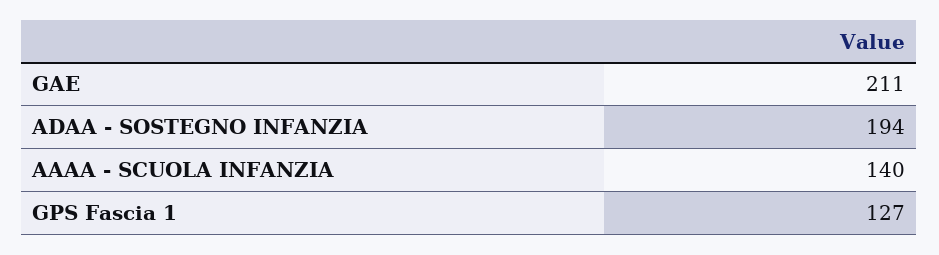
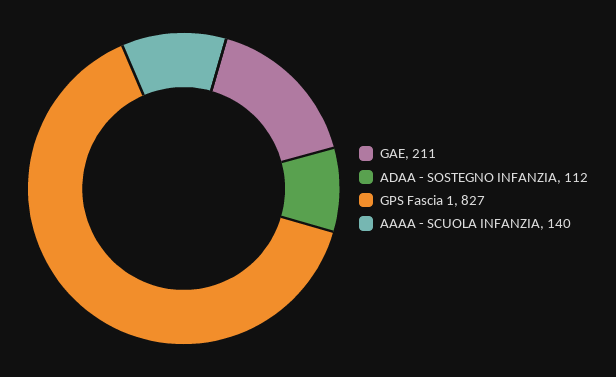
  {
    "GAE": 211,
-   "ADAA - SOSTEGNO INFANZIA": 194,
+   "ADAA - SOSTEGNO INFANZIA": 112,
    "AAAA - SCUOLA INFANZIA": 140,
-   "GPS Fascia 1": 127
+   "GPS Fascia 1": 827
  }

